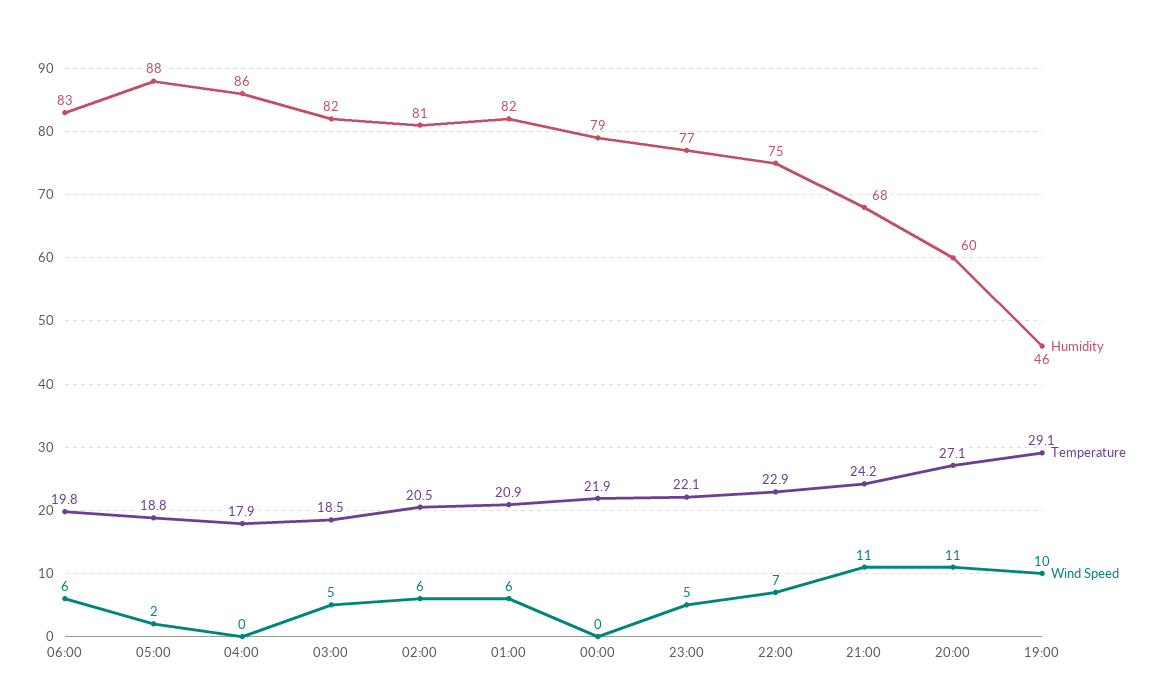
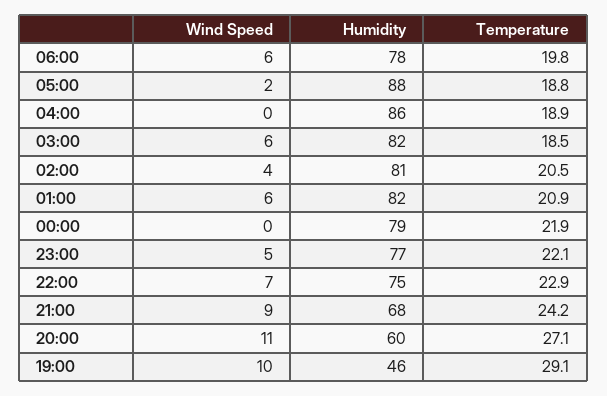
  {
    "Humidity": {
-     "06:00": 83,
+     "06:00": 78,
      "05:00": 88,
      "04:00": 86,
      "03:00": 82,
      "02:00": 81,
      "01:00": 82,
      "00:00": 79,
      "23:00": 77,
      "22:00": 75,
      "21:00": 68,
      "20:00": 60,
      "19:00": 46
    },
    "Temperature": {
      "06:00": 19.8,
      "05:00": 18.8,
-     "04:00": 17.9,
+     "04:00": 18.9,
      "03:00": 18.5,
      "02:00": 20.5,
      "01:00": 20.9,
      "00:00": 21.9,
      "23:00": 22.1,
      "22:00": 22.9,
      "21:00": 24.2,
      "20:00": 27.1,
      "19:00": 29.1
    },
    "Wind Speed": {
      "06:00": 6,
      "05:00": 2,
      "04:00": 0,
-     "03:00": 5,
+     "03:00": 6,
-     "02:00": 6,
+     "02:00": 4,
      "01:00": 6,
      "00:00": 0,
      "23:00": 5,
      "22:00": 7,
-     "21:00": 11,
+     "21:00": 9,
      "20:00": 11,
      "19:00": 10
    }
  }

